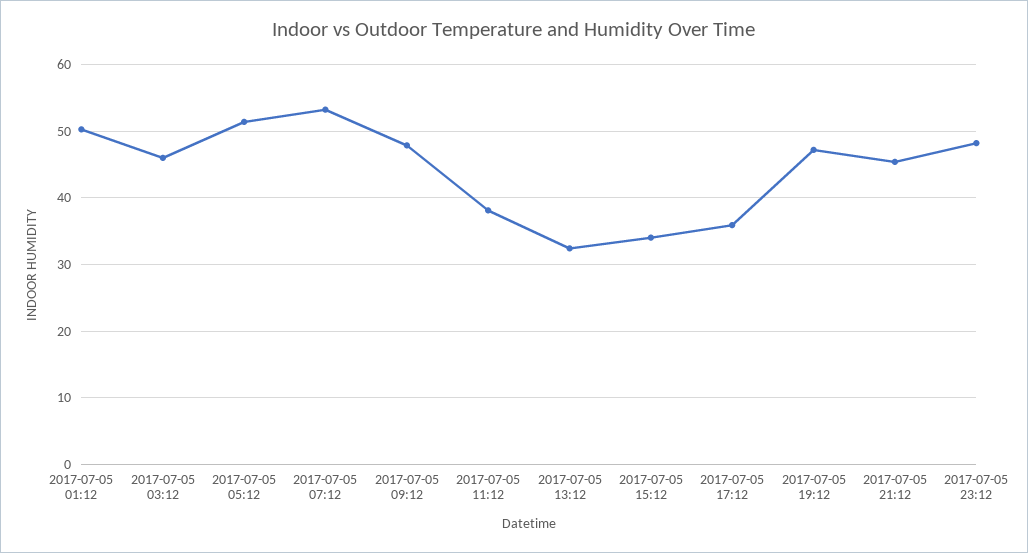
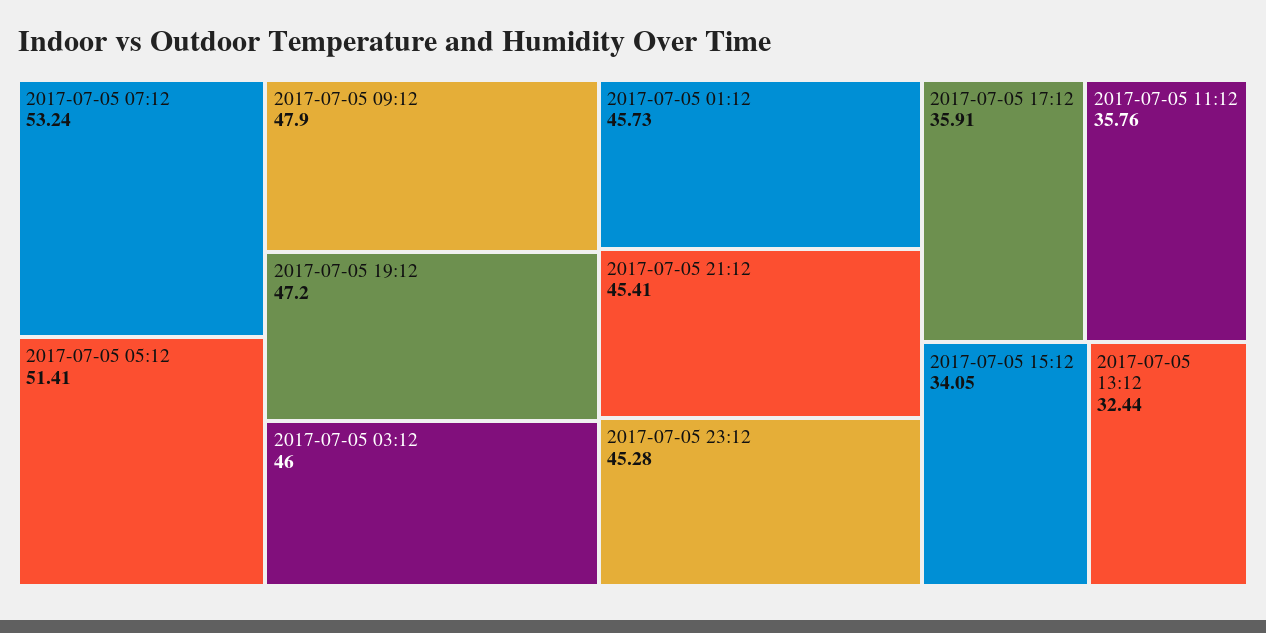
  {
-   "2017-07-05 01:12": 50,
+   "2017-07-05 01:12": 45.73,
    "2017-07-05 03:12": 46,
    "2017-07-05 05:12": 51.41,
    "2017-07-05 07:12": 53.24,
    "2017-07-05 09:12": 47.9,
-   "2017-07-05 11:12": 38,
+   "2017-07-05 11:12": 35.76,
    "2017-07-05 13:12": 32.44,
    "2017-07-05 15:12": 34.05,
    "2017-07-05 17:12": 35.91,
    "2017-07-05 19:12": 47.2,
    "2017-07-05 21:12": 45.41,
-   "2017-07-05 23:12": 48
+   "2017-07-05 23:12": 45.28
  }

